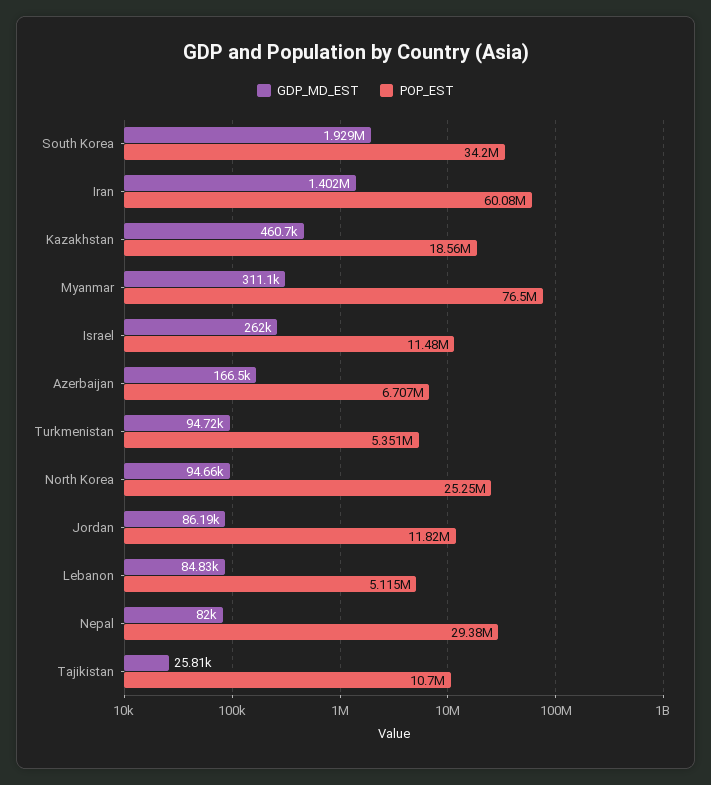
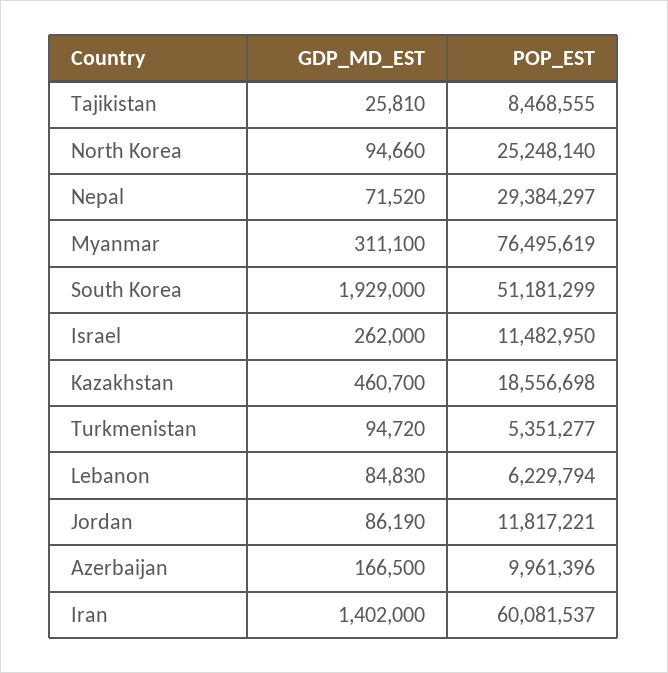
  {
    "GDP_MD_EST": {
      "South Korea": 1929000,
      "Iran": 1402000,
      "Kazakhstan": 460700,
      "Myanmar": 311100,
      "Israel": 262000,
      "Azerbaijan": 166500,
      "Turkmenistan": 94720,
      "North Korea": 94660,
      "Jordan": 86190,
      "Lebanon": 84830,
-     "Nepal": 82000,
+     "Nepal": 71520,
      "Tajikistan": 25810
    },
    "POP_EST": {
-     "South Korea": 34200000,
+     "South Korea": 51181299,
      "Iran": 60081537,
      "Kazakhstan": 18556698,
      "Myanmar": 76495619,
      "Israel": 11482950,
-     "Azerbaijan": 6707000,
+     "Azerbaijan": 9961396,
      "Turkmenistan": 5351277,
      "North Korea": 25248140,
      "Jordan": 11817221,
-     "Lebanon": 5115000,
+     "Lebanon": 6229794,
      "Nepal": 29384297,
-     "Tajikistan": 10700000
+     "Tajikistan": 8468555
    }
  }

